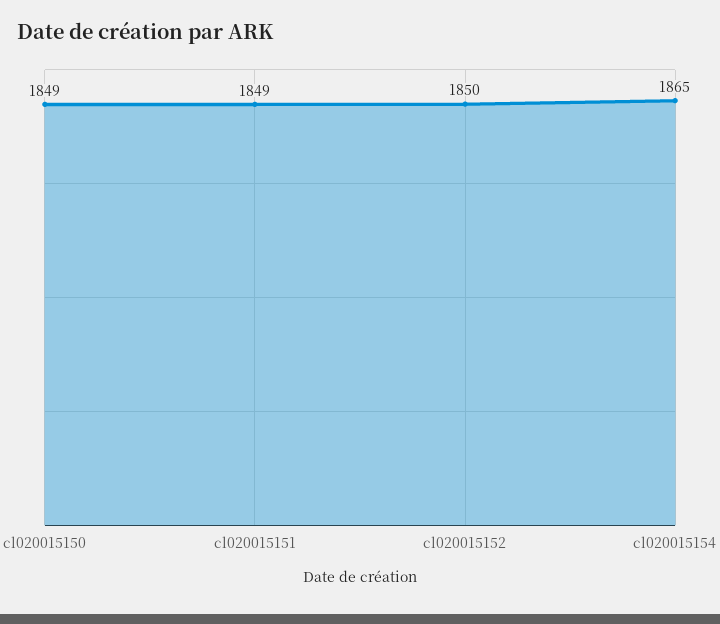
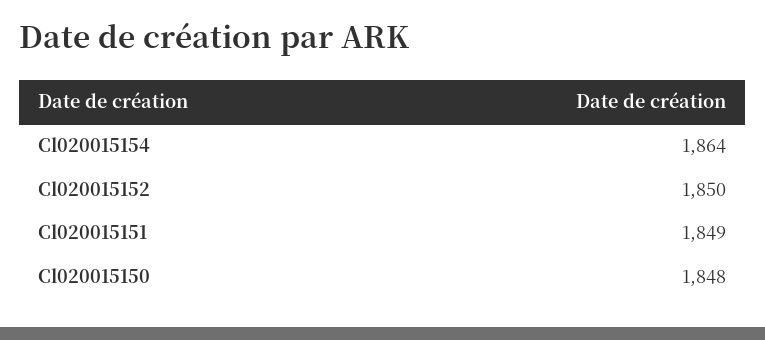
  {
-   "cl020015150": 1849,
+   "cl020015150": 1848,
    "cl020015151": 1849,
    "cl020015152": 1850,
-   "cl020015154": 1865
+   "cl020015154": 1864
  }

